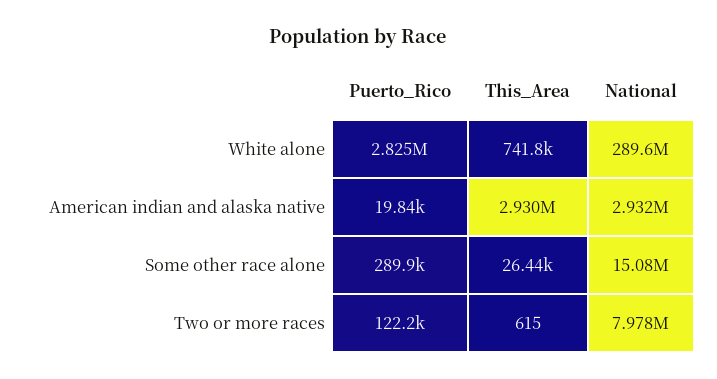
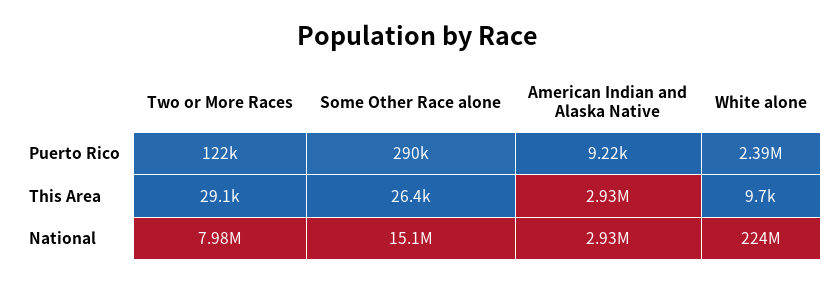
  {
    "Puerto_Rico": {
-     "White alone": 2825000,
+     "White alone": 2390000,
-     "American indian and alaska native": 19840,
+     "American indian and alaska native": 9220,
      "Some other race alone": 289900,
      "Two or more races": 122200
    },
    "This_Area": {
-     "White alone": 741800,
+     "White alone": 9700,
      "American indian and alaska native": 2930000,
      "Some other race alone": 26440,
-     "Two or more races": 615
+     "Two or more races": 29100
    },
    "National": {
-     "White alone": 289600000,
+     "White alone": 224000000,
      "American indian and alaska native": 2932000,
      "Some other race alone": 15080000,
      "Two or more races": 7978000
    }
  }

